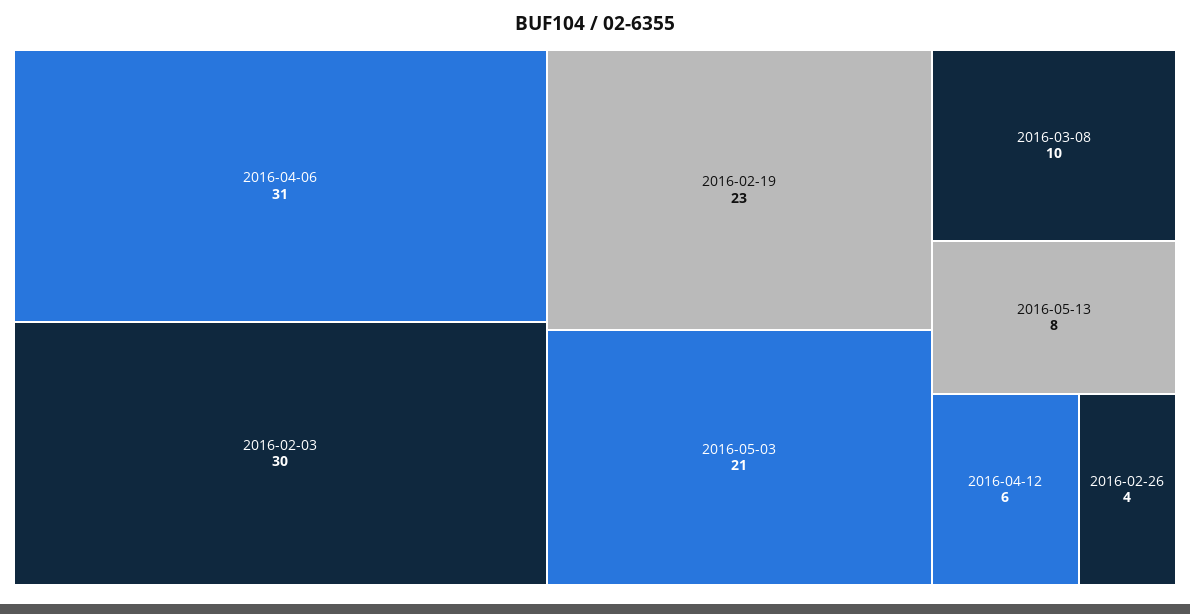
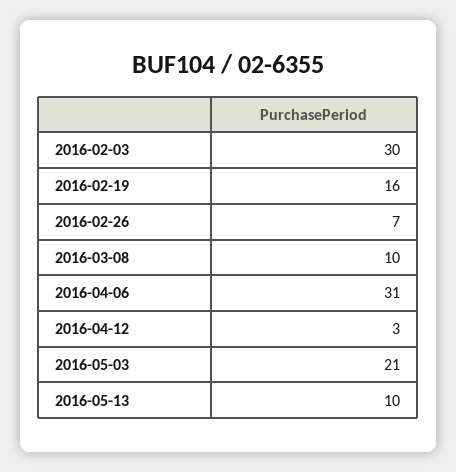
  {
    "2016-04-06": 31,
    "2016-02-03": 30,
-   "2016-02-19": 23,
+   "2016-02-19": 16,
    "2016-05-03": 21,
    "2016-03-08": 10,
-   "2016-05-13": 8,
+   "2016-05-13": 10,
-   "2016-04-12": 6,
+   "2016-04-12": 3,
-   "2016-02-26": 4
+   "2016-02-26": 7
  }

